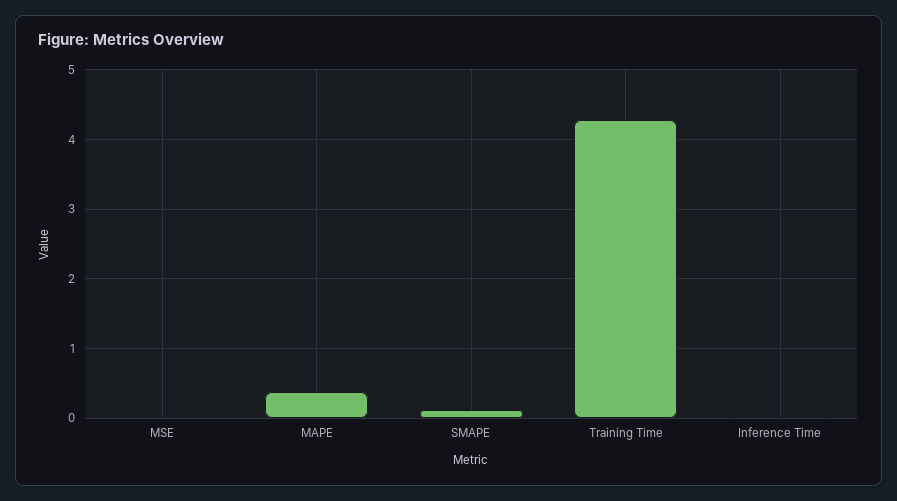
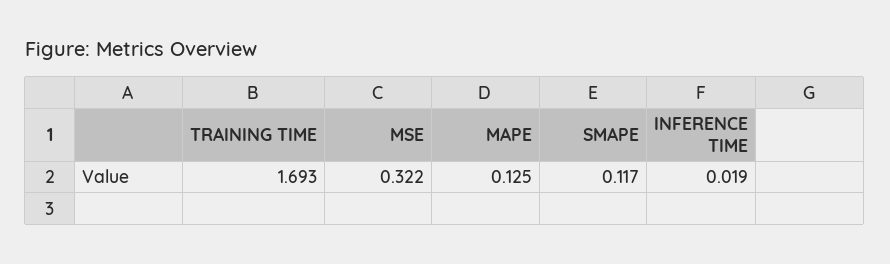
  {
-   "MSE": 0,
+   "MSE": 0.322,
-   "MAPE": 0.4,
+   "MAPE": 0.125,
    "SMAPE": 0.117,
-   "Training Time": 4.3,
+   "Training Time": 1.693,
    "Inference Time": 0.019
  }

